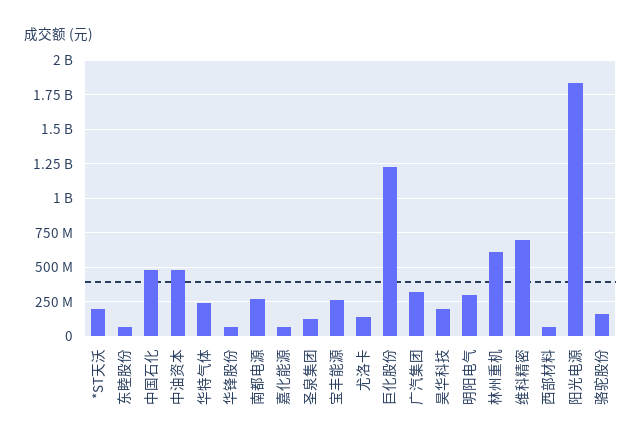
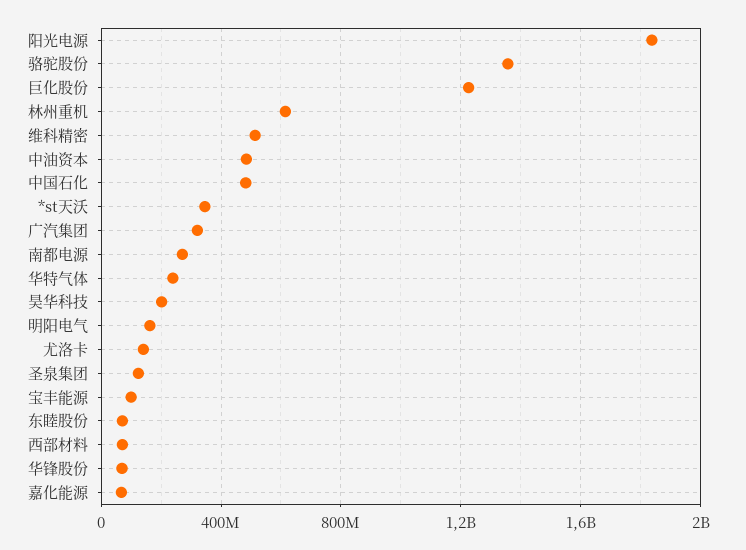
  {
-   "*ST天沃": 200000000,
+   "*ST天沃": 350000000,
    "东睦股份": 50000000,
    "中国石化": 500000000,
    "中油资本": 500000000,
    "华特气体": 250000000,
    "华锋股份": 50000000,
    "南都电源": 250000000,
    "嘉化能源": 50000000,
    "圣泉集团": 100000000,
-   "宝丰能源": 250000000,
+   "宝丰能源": 100000000,
    "尤洛卡": 150000000,
    "巨化股份": 1250000000,
    "广汽集团": 300000000,
    "昊华科技": 200000000,
-   "明阳电气": 300000000,
+   "明阳电气": 150000000,
    "林州重机": 600000000,
-   "维科精密": 700000000,
+   "维科精密": 500000000,
    "西部材料": 50000000,
    "阳光电源": 1850000000,
-   "骆驼股份": 150000000
+   "骆驼股份": 1350000000
  }

